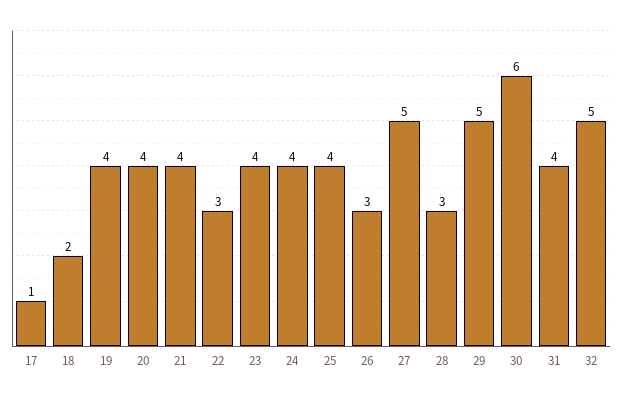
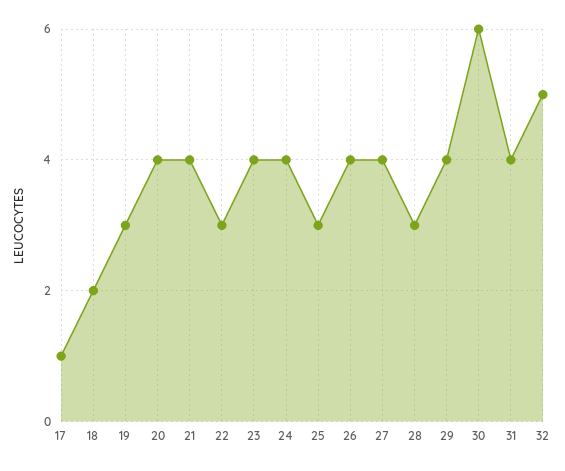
  {
    "17": 1,
    "18": 2,
-   "19": 4,
+   "19": 3,
    "20": 4,
    "21": 4,
    "22": 3,
    "23": 4,
    "24": 4,
-   "25": 4,
+   "25": 3,
-   "26": 3,
+   "26": 4,
-   "27": 5,
+   "27": 4,
    "28": 3,
-   "29": 5,
+   "29": 4,
    "30": 6,
    "31": 4,
    "32": 5
  }

